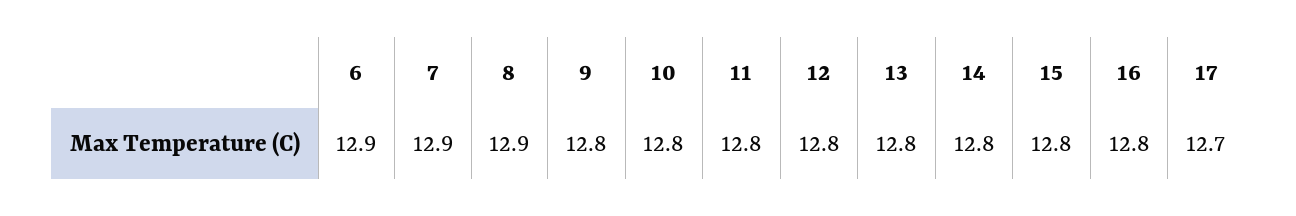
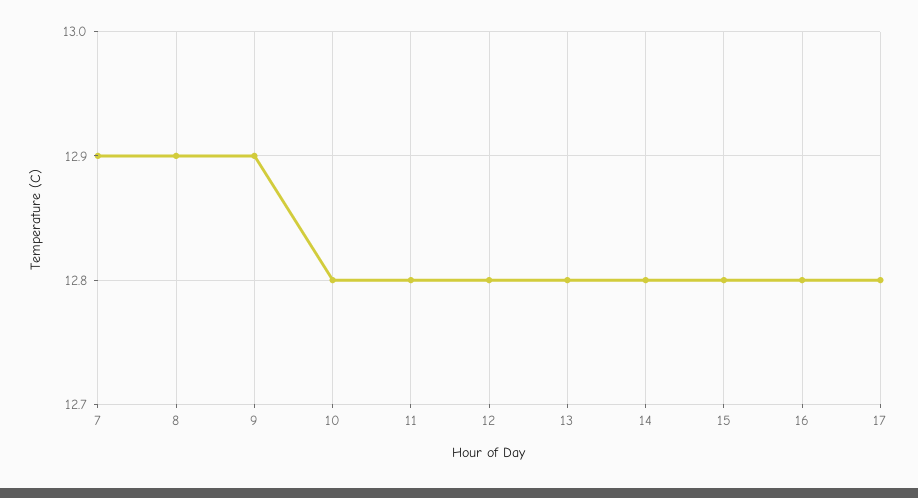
  {
-   "6": 12.9,
    "7": 12.9,
    "8": 12.9,
-   "9": 12.8,
+   "9": 12.9,
    "10": 12.8,
    "11": 12.8,
    "12": 12.8,
    "13": 12.8,
    "14": 12.8,
    "15": 12.8,
    "16": 12.8,
-   "17": 12.7
+   "17": 12.8
  }

